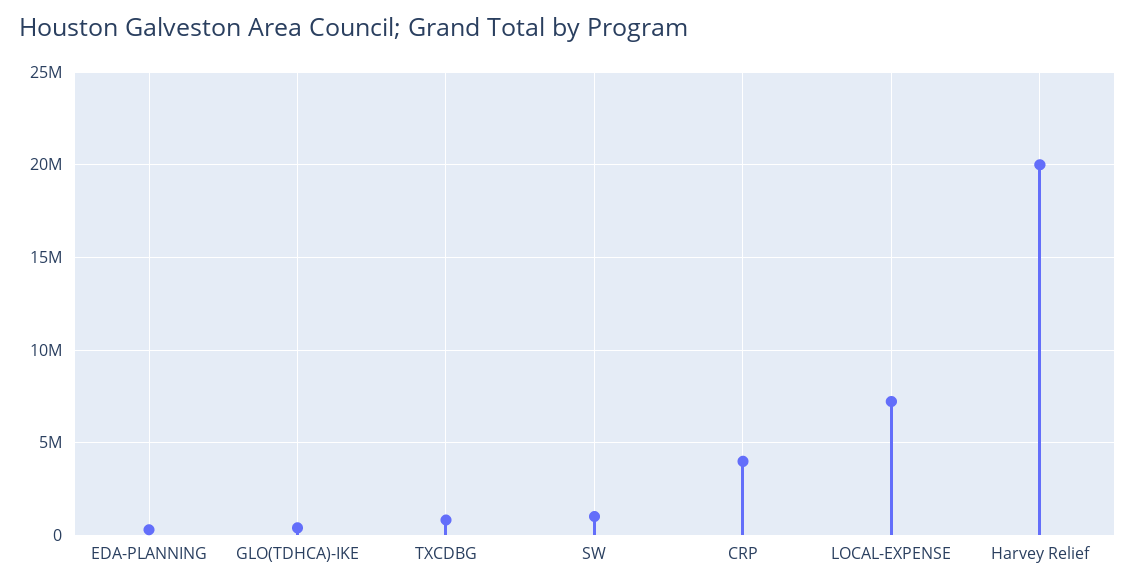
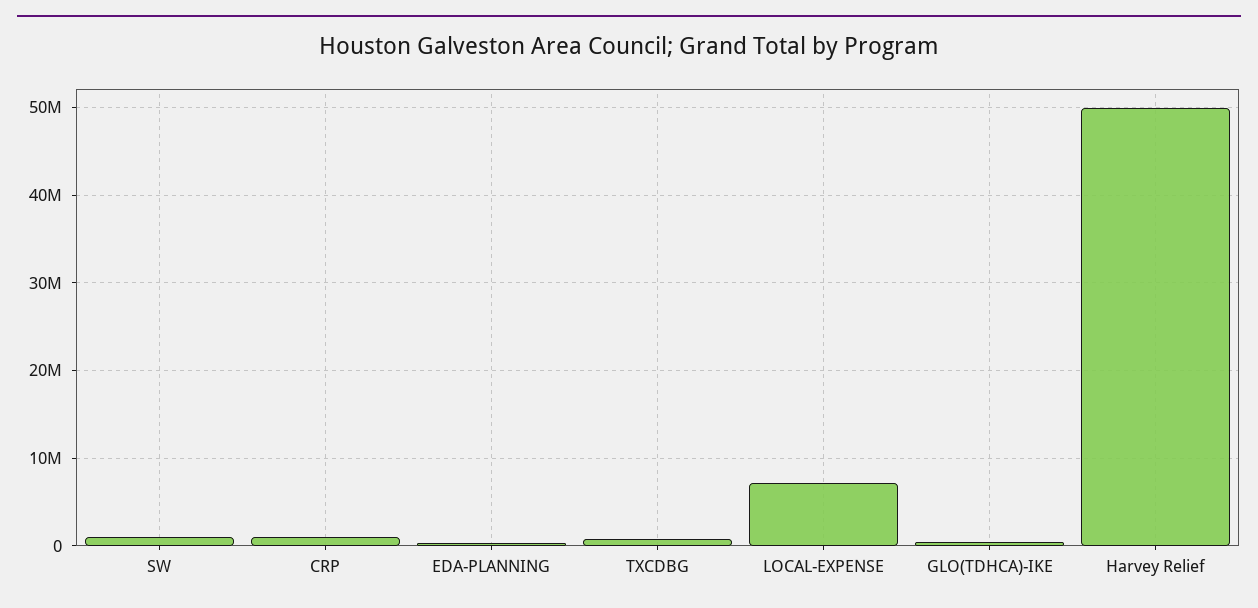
  {
    "EDA-PLANNING": 500000,
    "GLO(TDHCA)-IKE": 500000,
    "TXCDBG": 1000000,
    "SW": 1000000,
-   "CRP": 4000000,
+   "CRP": 1000000,
    "LOCAL-EXPENSE": 7000000,
-   "Harvey Relief": 20000000
+   "Harvey Relief": 50000000
  }

